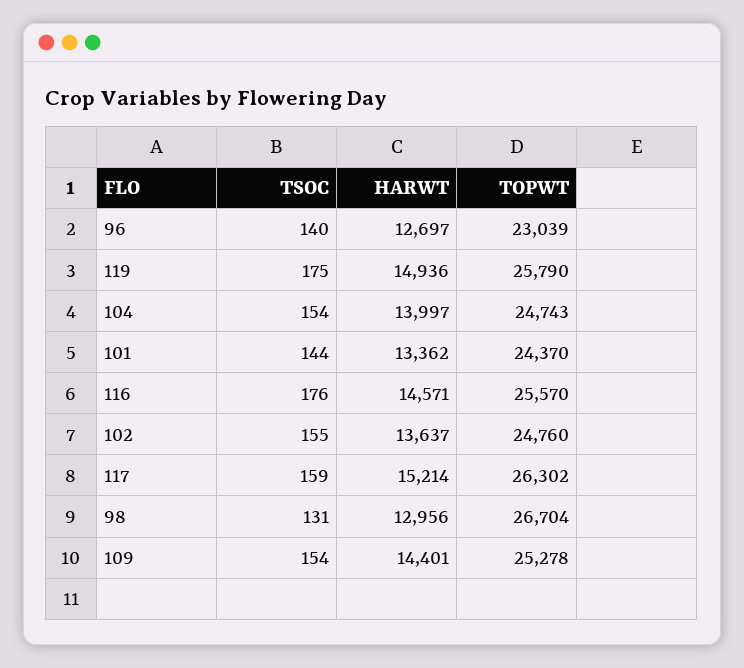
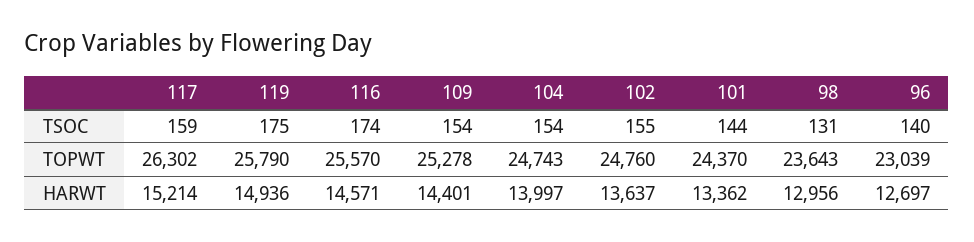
  {
    "TSOC": {
      "96": 140,
      "119": 175,
      "104": 154,
      "101": 144,
-     "116": 176,
+     "116": 174,
      "102": 155,
      "117": 159,
      "98": 131,
      "109": 154
    },
    "HARWT": {
      "96": 12697,
      "119": 14936,
      "104": 13997,
      "101": 13362,
      "116": 14571,
      "102": 13637,
      "117": 15214,
      "98": 12956,
      "109": 14401
    },
    "TOPWT": {
      "96": 23039,
      "119": 25790,
      "104": 24743,
      "101": 24370,
      "116": 25570,
      "102": 24760,
      "117": 26302,
-     "98": 26704,
+     "98": 23643,
      "109": 25278
    }
  }

